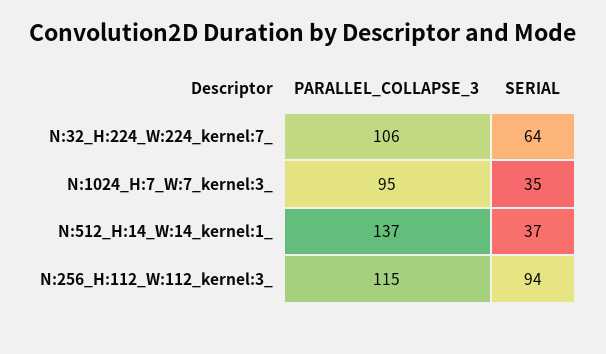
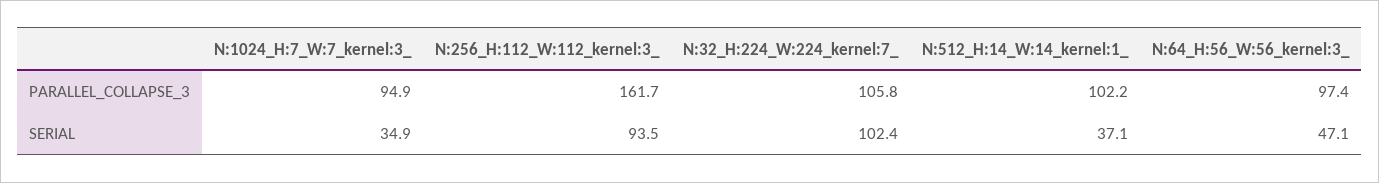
  {
    "PARALLEL_COLLAPSE_3": {
      "N:32_H:224_W:224_kernel:7_": 105.8,
      "N:1024_H:7_W:7_kernel:3_": 94.9,
-     "N:512_H:14_W:14_kernel:1_": 137,
+     "N:512_H:14_W:14_kernel:1_": 102.2,
-     "N:256_H:112_W:112_kernel:3_": 115
+     "N:256_H:112_W:112_kernel:3_": 161.7,
+     "N:64_H:56_W:56_kernel:3_": 97.4
    },
    "SERIAL": {
-     "N:32_H:224_W:224_kernel:7_": 64,
+     "N:32_H:224_W:224_kernel:7_": 102.4,
      "N:1024_H:7_W:7_kernel:3_": 34.9,
      "N:512_H:14_W:14_kernel:1_": 37.1,
-     "N:256_H:112_W:112_kernel:3_": 93.5
+     "N:256_H:112_W:112_kernel:3_": 93.5,
+     "N:64_H:56_W:56_kernel:3_": 47.1
    }
  }

